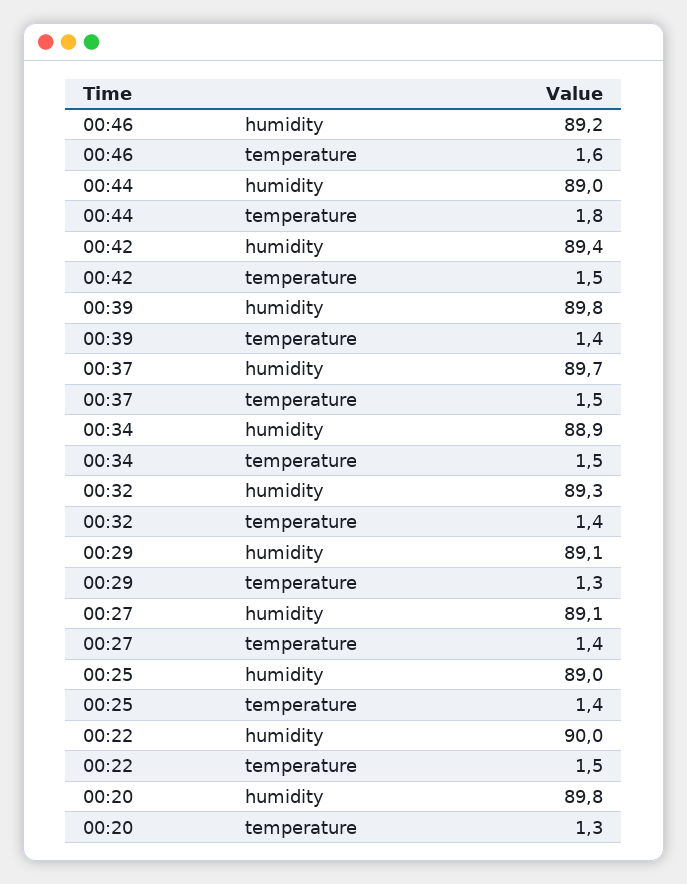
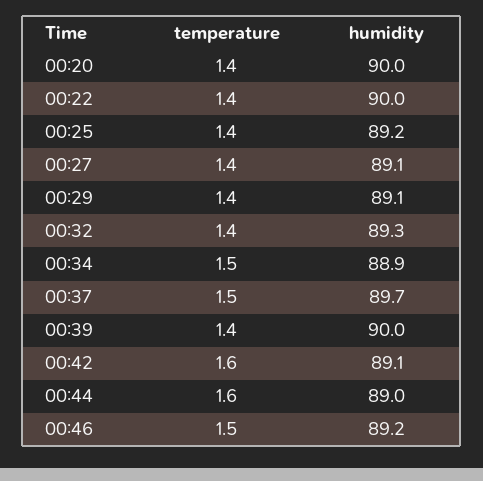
  {
    "00:46": {
      "humidity": 89.2,
-     "temperature": 1.6
+     "temperature": 1.5
    },
    "00:44": {
      "humidity": 89,
-     "temperature": 1.8
+     "temperature": 1.6
    },
    "00:42": {
-     "humidity": 89.4,
+     "humidity": 89.1,
-     "temperature": 1.5
+     "temperature": 1.6
    },
    "00:39": {
-     "humidity": 89.8,
+     "humidity": 90,
      "temperature": 1.4
    },
    "00:37": {
      "humidity": 89.7,
      "temperature": 1.5
    },
    "00:34": {
      "humidity": 88.9,
      "temperature": 1.5
    },
    "00:32": {
      "humidity": 89.3,
      "temperature": 1.4
    },
    "00:29": {
      "humidity": 89.1,
-     "temperature": 1.3
+     "temperature": 1.4
    },
    "00:27": {
      "humidity": 89.1,
      "temperature": 1.4
    },
    "00:25": {
-     "humidity": 89,
+     "humidity": 89.2,
      "temperature": 1.4
    },
    "00:22": {
      "humidity": 90,
-     "temperature": 1.5
+     "temperature": 1.4
    },
    "00:20": {
-     "humidity": 89.8,
+     "humidity": 90,
-     "temperature": 1.3
+     "temperature": 1.4
    }
  }

